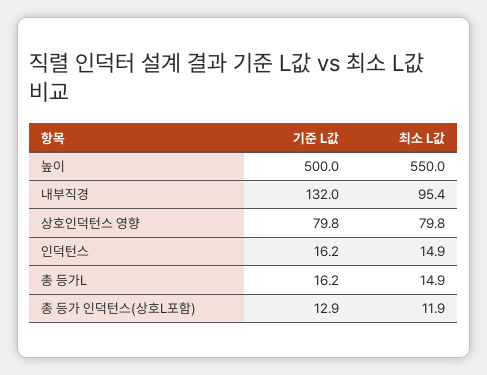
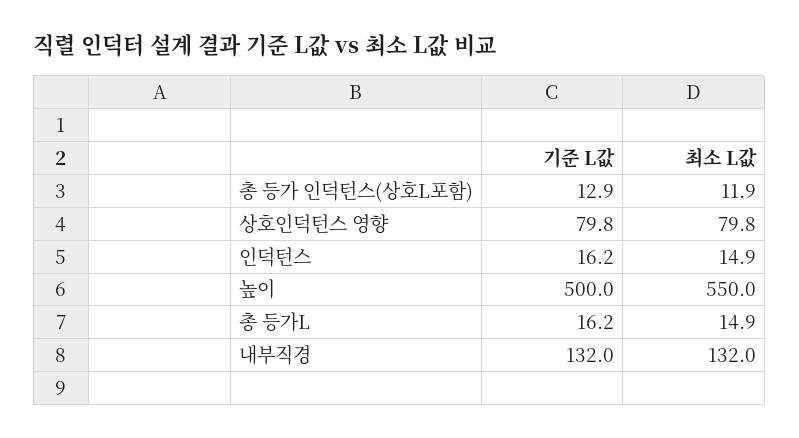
  {
    "기준 L값": {
      "높이": 500,
      "내부직경": 132,
      "상호인덕턴스 영향": 79.8,
      "인덕턴스": 16.2,
      "총 등가L": 16.2,
      "총 등가 인덕턴스(상호L포함)": 12.9
    },
    "최소 L값": {
      "높이": 550,
-     "내부직경": 95.4,
+     "내부직경": 132,
      "상호인덕턴스 영향": 79.8,
      "인덕턴스": 14.9,
      "총 등가L": 14.9,
      "총 등가 인덕턴스(상호L포함)": 11.9
    }
  }

